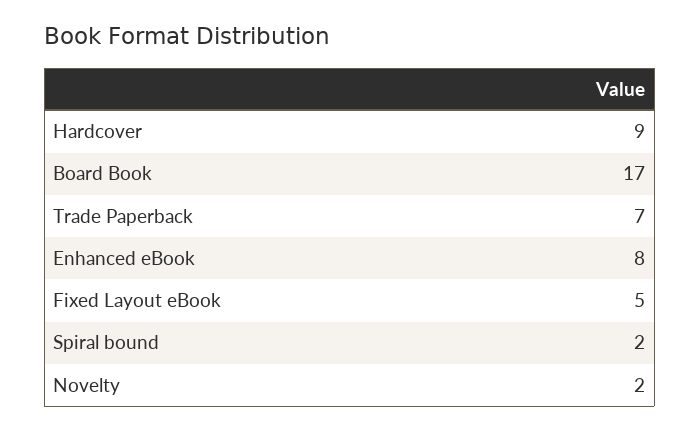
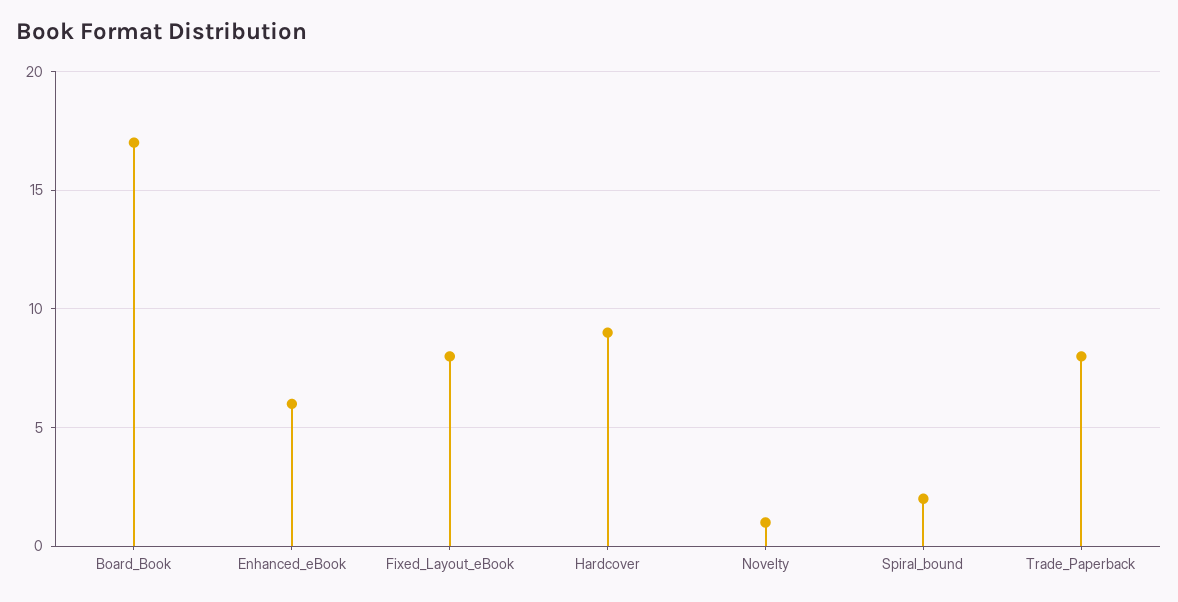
  {
    "Hardcover": 9,
    "Board Book": 17,
-   "Trade Paperback": 7,
+   "Trade Paperback": 8,
-   "Enhanced eBook": 8,
+   "Enhanced eBook": 6,
-   "Fixed Layout eBook": 5,
+   "Fixed Layout eBook": 8,
    "Spiral bound": 2,
-   "Novelty": 2
+   "Novelty": 1
  }

